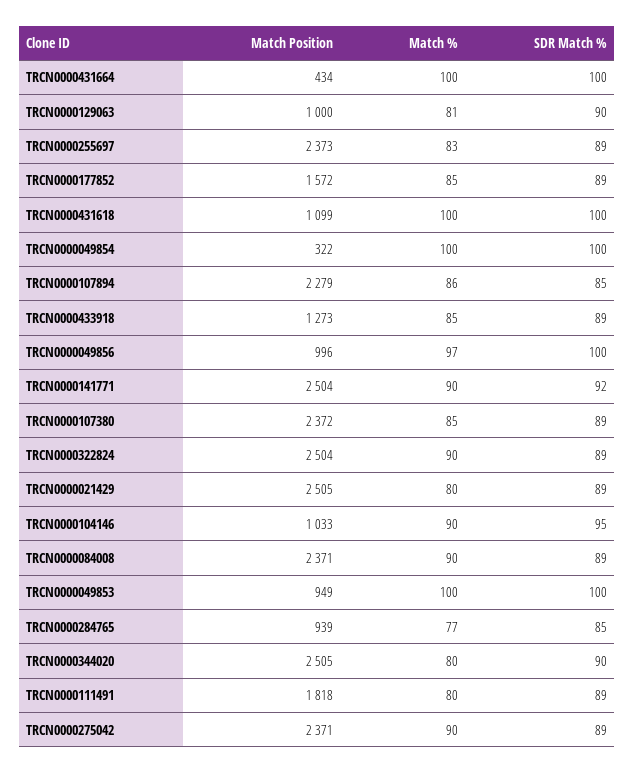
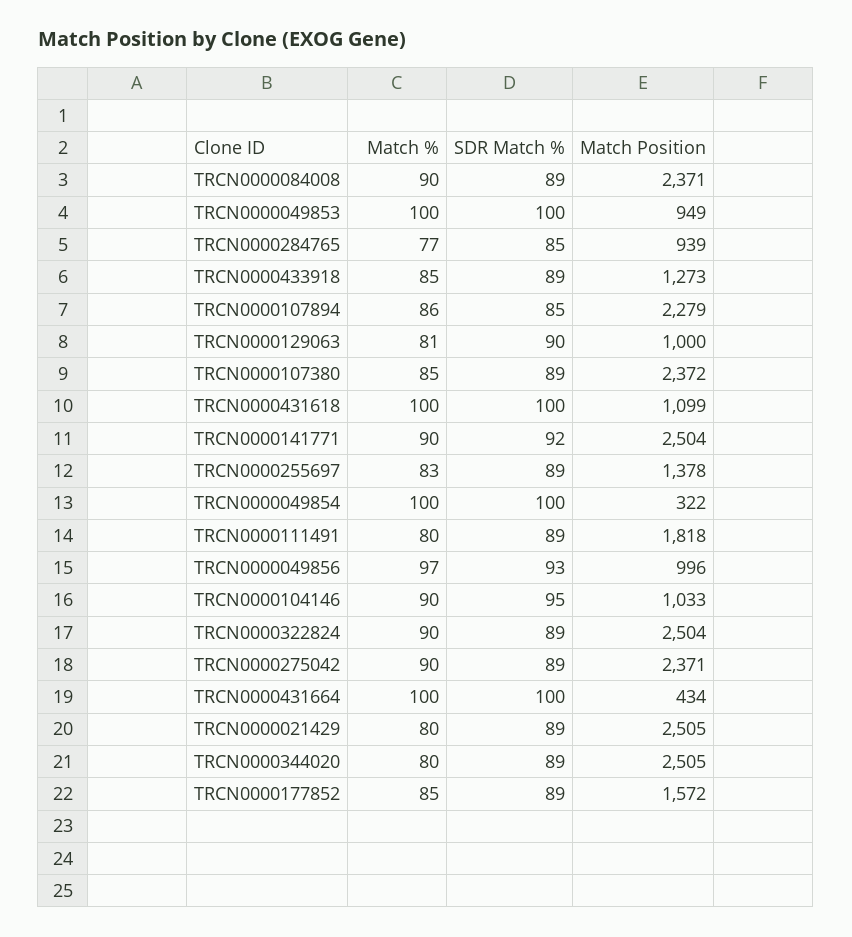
  {
    "Match Position": {
      "TRCN0000431664": 434,
      "TRCN0000129063": 1000,
-     "TRCN0000255697": 2373,
+     "TRCN0000255697": 1378,
      "TRCN0000177852": 1572,
      "TRCN0000431618": 1099,
      "TRCN0000049854": 322,
      "TRCN0000107894": 2279,
      "TRCN0000433918": 1273,
      "TRCN0000049856": 996,
      "TRCN0000141771": 2504,
      "TRCN0000107380": 2372,
      "TRCN0000322824": 2504,
      "TRCN0000021429": 2505,
      "TRCN0000104146": 1033,
      "TRCN0000084008": 2371,
      "TRCN0000049853": 949,
      "TRCN0000284765": 939,
      "TRCN0000344020": 2505,
      "TRCN0000111491": 1818,
      "TRCN0000275042": 2371
    },
    "Match %": {
      "TRCN0000431664": 100,
      "TRCN0000129063": 81,
      "TRCN0000255697": 83,
      "TRCN0000177852": 85,
      "TRCN0000431618": 100,
      "TRCN0000049854": 100,
      "TRCN0000107894": 86,
      "TRCN0000433918": 85,
      "TRCN0000049856": 97,
      "TRCN0000141771": 90,
      "TRCN0000107380": 85,
      "TRCN0000322824": 90,
      "TRCN0000021429": 80,
      "TRCN0000104146": 90,
      "TRCN0000084008": 90,
      "TRCN0000049853": 100,
      "TRCN0000284765": 77,
      "TRCN0000344020": 80,
      "TRCN0000111491": 80,
      "TRCN0000275042": 90
    },
    "SDR Match %": {
      "TRCN0000431664": 100,
      "TRCN0000129063": 90,
      "TRCN0000255697": 89,
      "TRCN0000177852": 89,
      "TRCN0000431618": 100,
      "TRCN0000049854": 100,
      "TRCN0000107894": 85,
      "TRCN0000433918": 89,
-     "TRCN0000049856": 100,
+     "TRCN0000049856": 93,
      "TRCN0000141771": 92,
      "TRCN0000107380": 89,
      "TRCN0000322824": 89,
      "TRCN0000021429": 89,
      "TRCN0000104146": 95,
      "TRCN0000084008": 89,
      "TRCN0000049853": 100,
      "TRCN0000284765": 85,
-     "TRCN0000344020": 90,
+     "TRCN0000344020": 89,
      "TRCN0000111491": 89,
      "TRCN0000275042": 89
    }
  }

